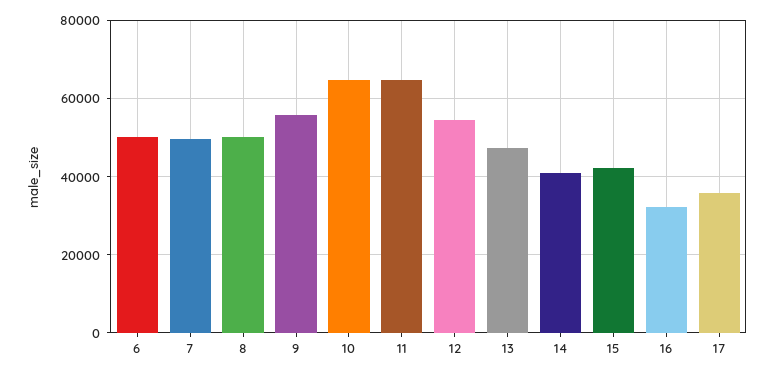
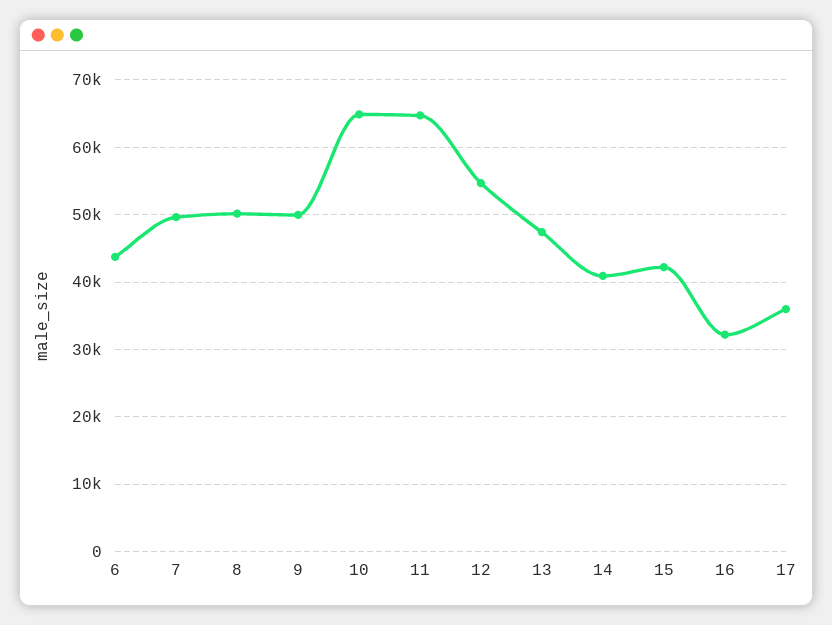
  {
-   "6": 50000,
+   "6": 44000,
    "7": 50000,
    "8": 50000,
-   "9": 56000,
+   "9": 50000,
    "10": 65000,
    "11": 65000,
    "12": 55000,
    "13": 47000,
    "14": 41000,
    "15": 42000,
    "16": 32000,
    "17": 36000
  }

